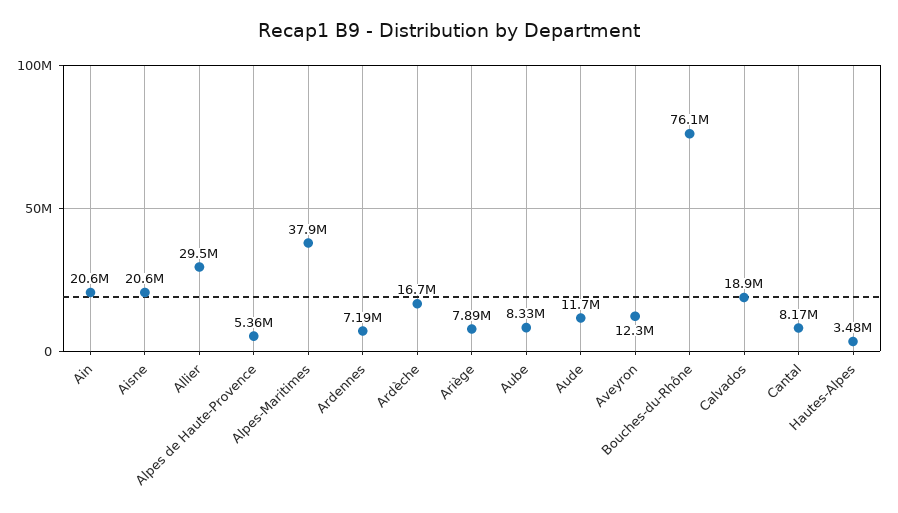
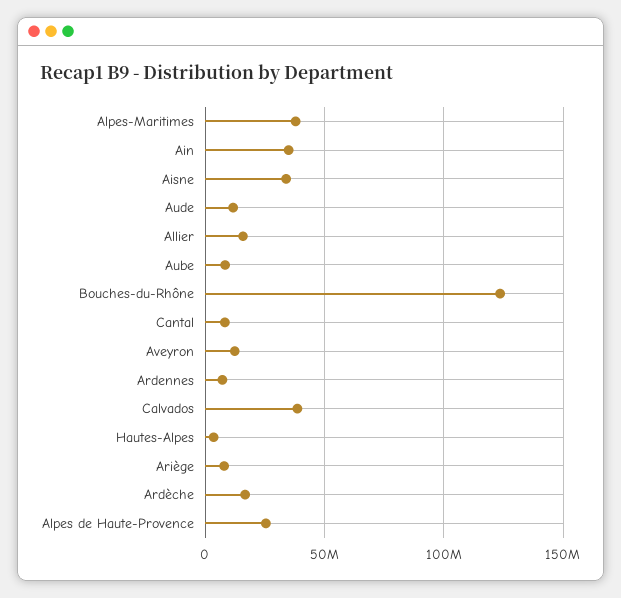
  {
-   "Ain": 20600000,
+   "Ain": 35000000,
-   "Aisne": 20600000,
+   "Aisne": 35000000,
-   "Allier": 29500000,
+   "Allier": 15000000,
-   "Alpes de Haute-Provence": 5360000,
+   "Alpes de Haute-Provence": 25000000,
    "Alpes-Maritimes": 37900000,
    "Ardennes": 7190000,
    "Ardèche": 16700000,
    "Ariège": 7890000,
    "Aube": 8330000,
    "Aude": 11700000,
    "Aveyron": 12300000,
-   "Bouches-du-Rhône": 76100000,
+   "Bouches-du-Rhône": 125000000,
-   "Calvados": 18900000,
+   "Calvados": 40000000,
    "Cantal": 8170000,
    "Hautes-Alpes": 3480000
  }

